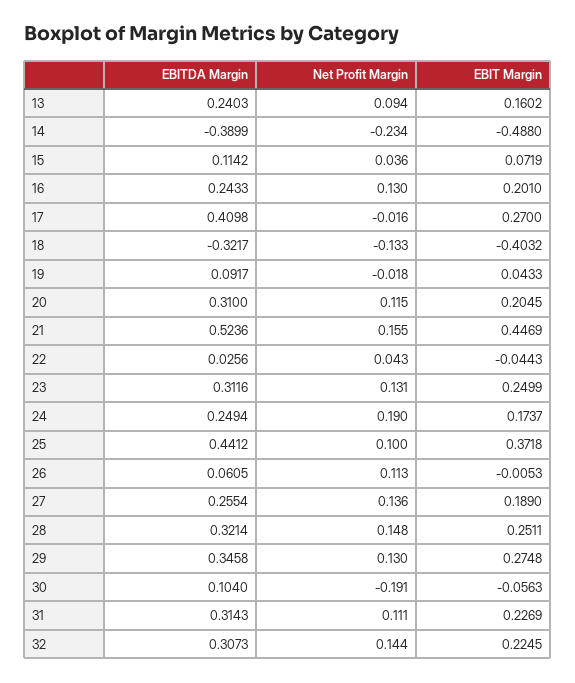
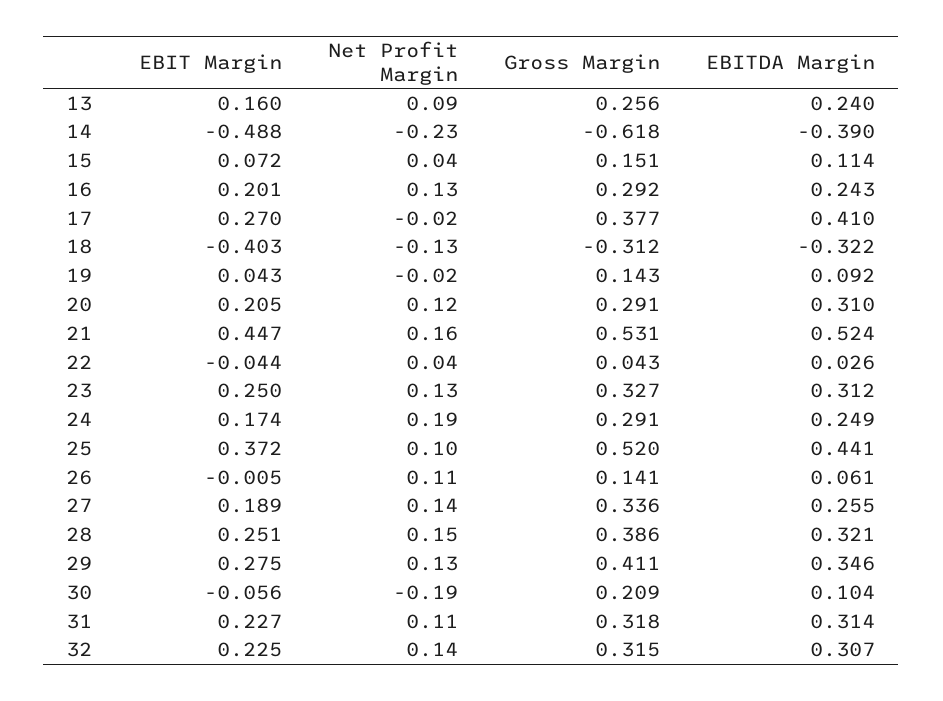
  {
    "EBITDA Margin": {
      "13": 0.2403,
      "14": -0.3899,
      "15": 0.1142,
      "16": 0.2433,
      "17": 0.4098,
      "18": -0.3217,
      "19": 0.0917,
      "20": 0.31,
      "21": 0.5236,
      "22": 0.0256,
      "23": 0.3116,
      "24": 0.2494,
      "25": 0.4412,
      "26": 0.0605,
      "27": 0.2554,
      "28": 0.3214,
      "29": 0.3458,
      "30": 0.104,
      "31": 0.3143,
      "32": 0.3073
    },
    "Net Profit Margin": {
      "13": 0.094,
      "14": -0.234,
      "15": 0.036,
      "16": 0.13,
      "17": -0.016,
      "18": -0.133,
      "19": -0.018,
      "20": 0.115,
      "21": 0.155,
      "22": 0.043,
      "23": 0.131,
      "24": 0.19,
      "25": 0.1,
      "26": 0.113,
      "27": 0.136,
      "28": 0.148,
      "29": 0.13,
      "30": -0.191,
      "31": 0.111,
      "32": 0.144
    },
    "EBIT Margin": {
      "13": 0.1602,
      "14": -0.488,
      "15": 0.0719,
      "16": 0.201,
      "17": 0.27,
      "18": -0.4032,
      "19": 0.0433,
      "20": 0.2045,
      "21": 0.4469,
      "22": -0.0443,
      "23": 0.2499,
      "24": 0.1737,
      "25": 0.3718,
      "26": -0.0053,
      "27": 0.189,
      "28": 0.2511,
      "29": 0.2748,
      "30": -0.0563,
      "31": 0.2269,
      "32": 0.2245
-   }
+   },
+   "Gross Margin": {
+     "13": 0.256,
+     "14": -0.618,
+     "15": 0.151,
+     "16": 0.292,
+     "17": 0.377,
+     "18": -0.312,
+     "19": 0.143,
+     "20": 0.291,
+     "21": 0.531,
+     "22": 0.043,
+     "23": 0.327,
+     "24": 0.291,
+     "25": 0.52,
+     "26": 0.141,
+     "27": 0.336,
+     "28": 0.386,
+     "29": 0.411,
+     "30": 0.209,
+     "31": 0.318,
+     "32": 0.315
+   }
  }

